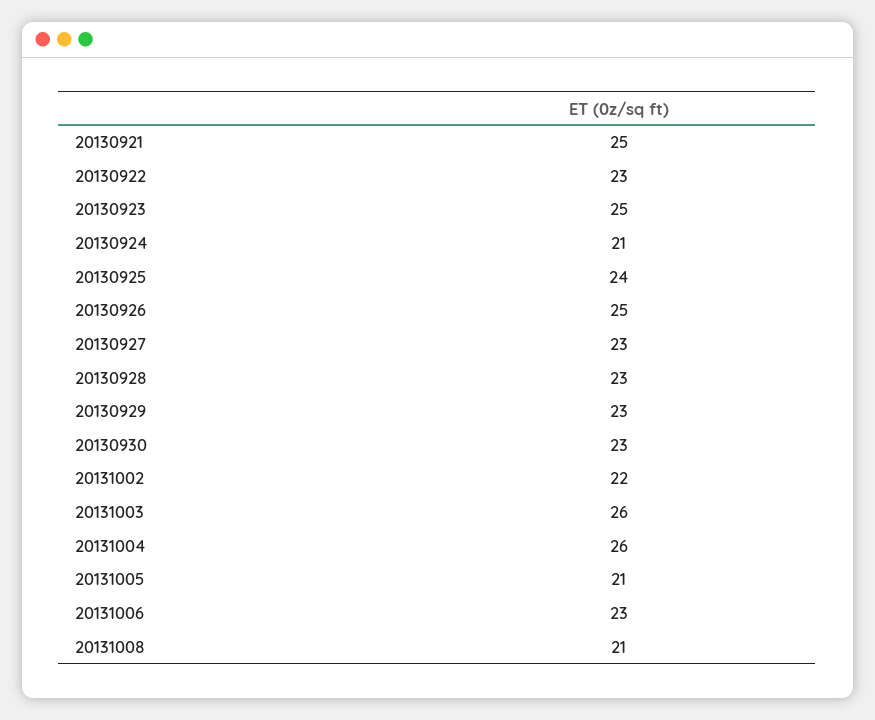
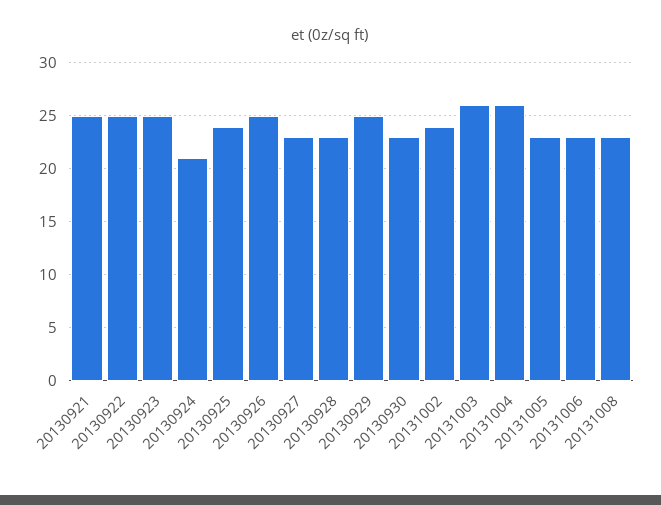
  {
    "20130921": 25,
-   "20130922": 23,
+   "20130922": 25,
    "20130923": 25,
    "20130924": 21,
    "20130925": 24,
    "20130926": 25,
    "20130927": 23,
    "20130928": 23,
-   "20130929": 23,
+   "20130929": 25,
    "20130930": 23,
-   "20131002": 22,
+   "20131002": 24,
    "20131003": 26,
    "20131004": 26,
-   "20131005": 21,
+   "20131005": 23,
    "20131006": 23,
-   "20131008": 21
+   "20131008": 23
  }

